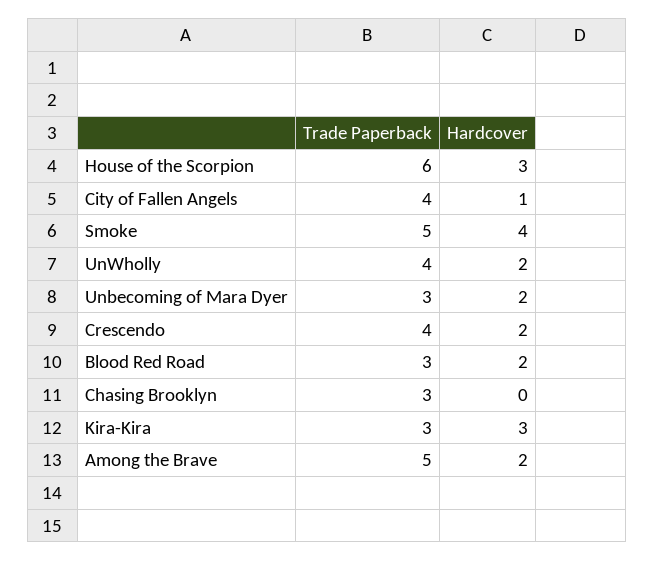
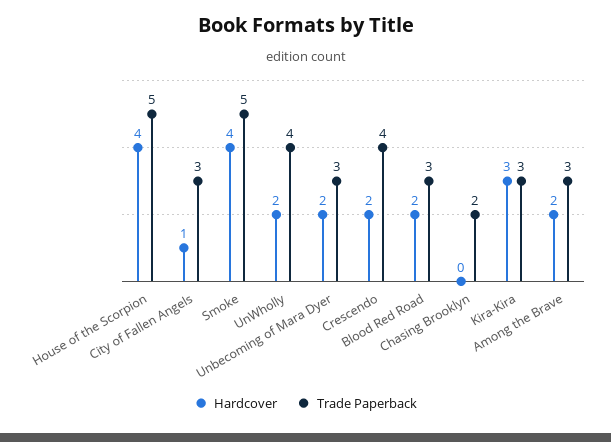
  {
    "Trade Paperback": {
-     "House of the Scorpion": 6,
+     "House of the Scorpion": 5,
-     "City of Fallen Angels": 4,
+     "City of Fallen Angels": 3,
      "Smoke": 5,
      "UnWholly": 4,
      "Unbecoming of Mara Dyer": 3,
      "Crescendo": 4,
      "Blood Red Road": 3,
-     "Chasing Brooklyn": 3,
+     "Chasing Brooklyn": 2,
      "Kira-Kira": 3,
-     "Among the Brave": 5
+     "Among the Brave": 3
    },
    "Hardcover": {
-     "House of the Scorpion": 3,
+     "House of the Scorpion": 4,
      "City of Fallen Angels": 1,
      "Smoke": 4,
      "UnWholly": 2,
      "Unbecoming of Mara Dyer": 2,
      "Crescendo": 2,
      "Blood Red Road": 2,
      "Chasing Brooklyn": 0,
      "Kira-Kira": 3,
      "Among the Brave": 2
    }
  }

